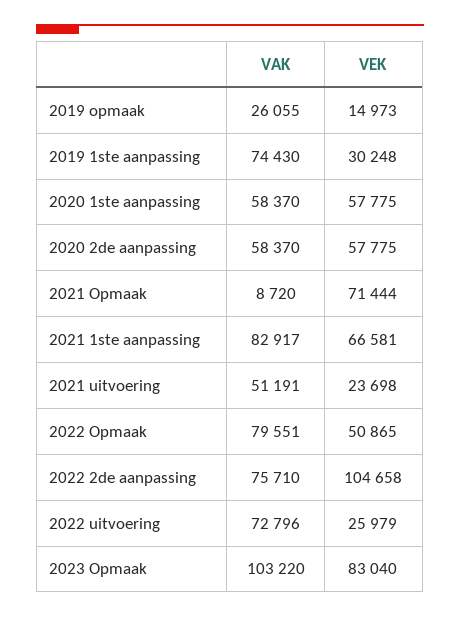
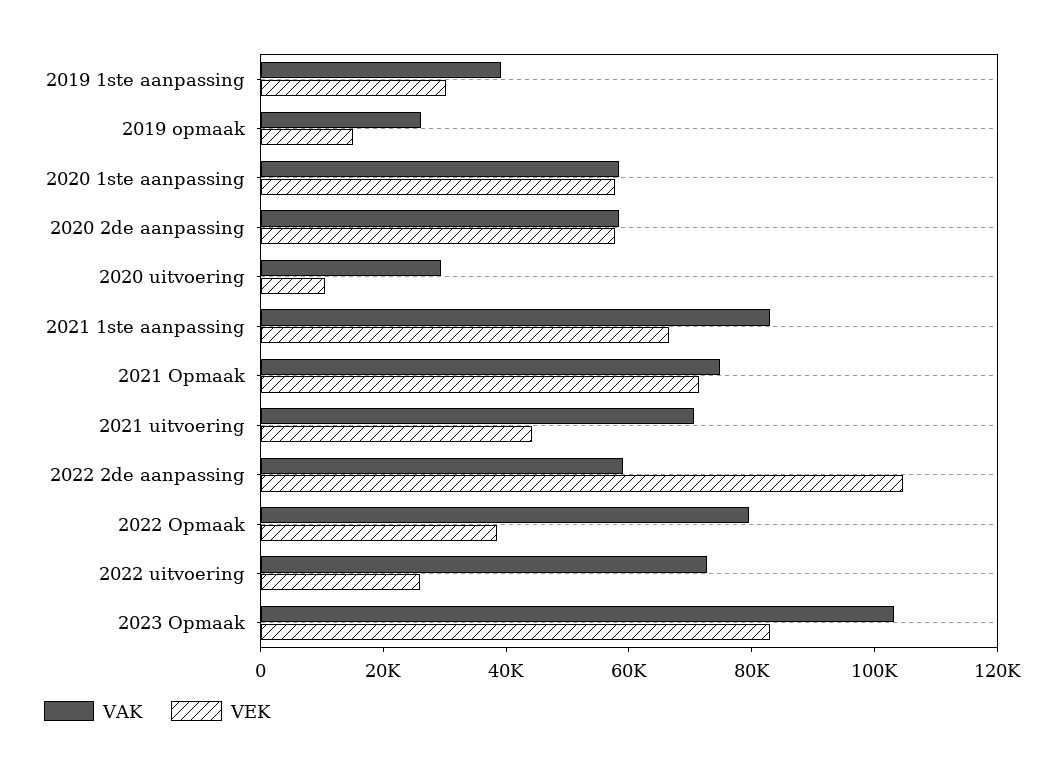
  {
    "VAK": {
      "2019 opmaak": 26055,
-     "2019 1ste aanpassing": 74430,
+     "2019 1ste aanpassing": 40000,
      "2020 1ste aanpassing": 58370,
      "2020 2de aanpassing": 58370,
-     "2021 Opmaak": 8720,
+     "2021 Opmaak": 75000,
      "2021 1ste aanpassing": 82917,
-     "2021 uitvoering": 51191,
+     "2021 uitvoering": 70000,
      "2022 Opmaak": 79551,
-     "2022 2de aanpassing": 75710,
+     "2022 2de aanpassing": 60000,
      "2022 uitvoering": 72796,
-     "2023 Opmaak": 103220
+     "2023 Opmaak": 103220,
+     "2020 uitvoering": 30000
    },
    "VEK": {
      "2019 opmaak": 14973,
      "2019 1ste aanpassing": 30248,
      "2020 1ste aanpassing": 57775,
      "2020 2de aanpassing": 57775,
      "2021 Opmaak": 71444,
      "2021 1ste aanpassing": 66581,
-     "2021 uitvoering": 23698,
+     "2021 uitvoering": 45000,
-     "2022 Opmaak": 50865,
+     "2022 Opmaak": 40000,
      "2022 2de aanpassing": 104658,
      "2022 uitvoering": 25979,
-     "2023 Opmaak": 83040
+     "2023 Opmaak": 83040,
+     "2020 uitvoering": 10000
    }
  }

